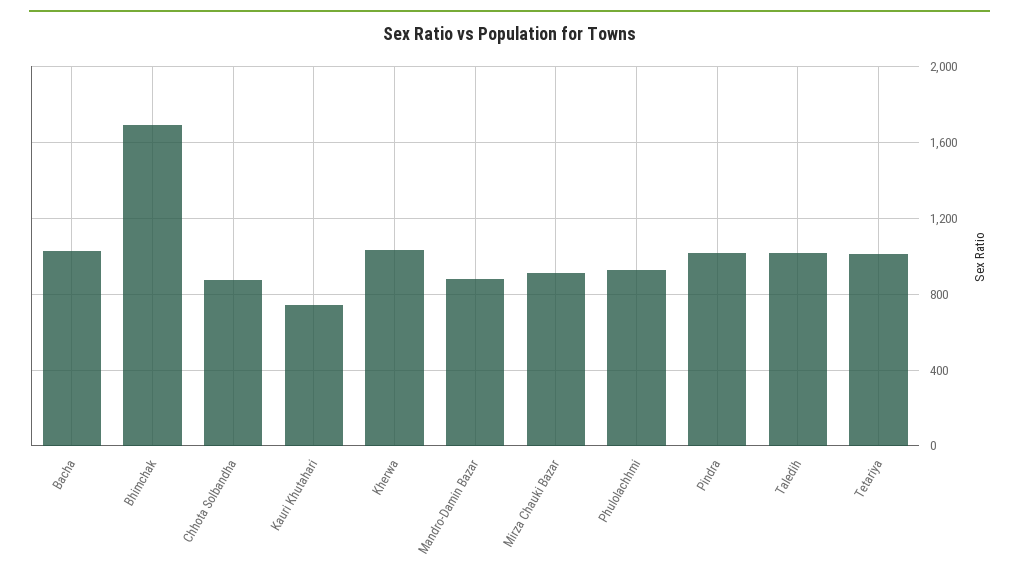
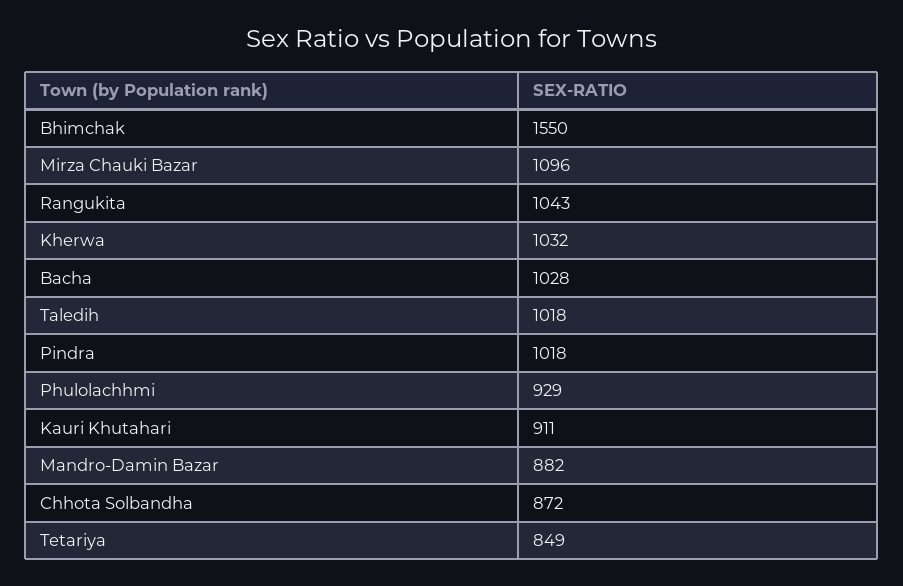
  {
    "Bacha": 1028,
-   "Bhimchak": 1700,
+   "Bhimchak": 1550,
    "Chhota Solbandha": 872,
-   "Kauri Khutahari": 750,
+   "Kauri Khutahari": 911,
    "Kherwa": 1032,
    "Mandro-Damin Bazar": 882,
-   "Mirza Chauki Bazar": 900,
+   "Mirza Chauki Bazar": 1096,
    "Phulolachhmi": 929,
    "Pindra": 1018,
    "Taledih": 1018,
-   "Tetariya": 1000
+   "Tetariya": 849,
+   "Rangukita": 1043
  }

